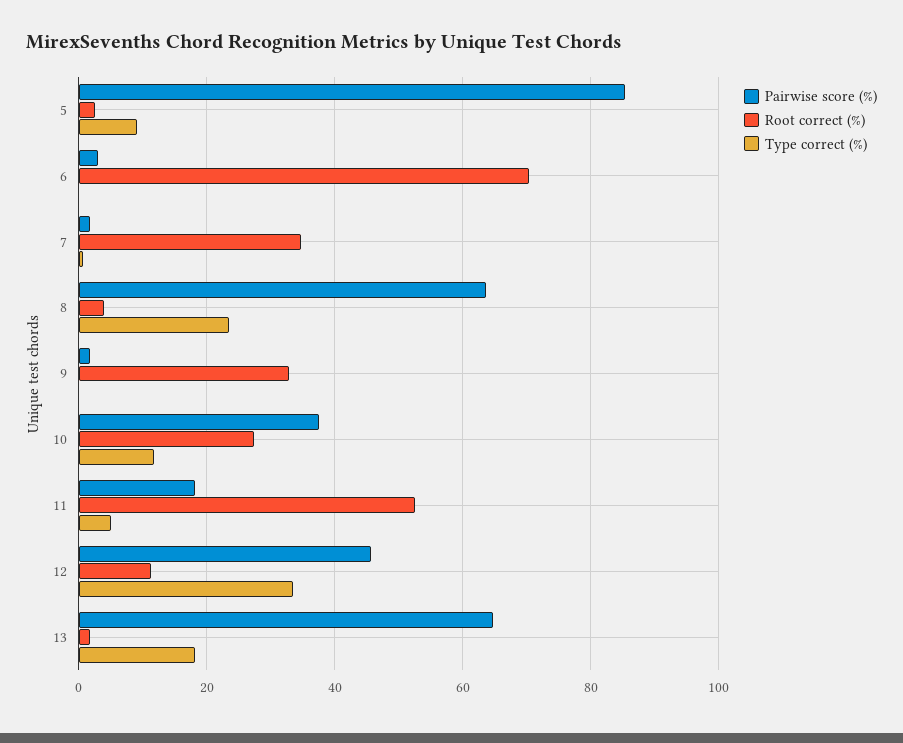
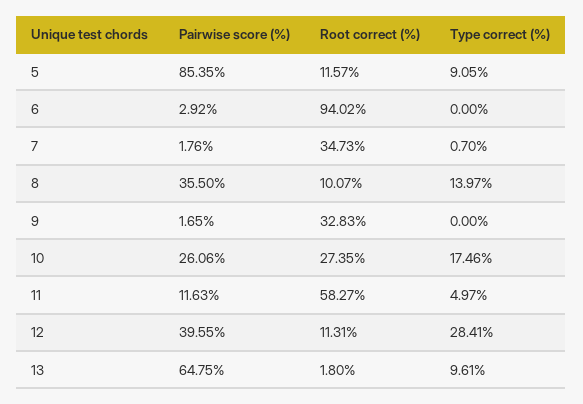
  {
    "Pairwise score (%)": {
      "5": 85.35,
      "6": 2.92,
      "7": 1.76,
-     "8": 64,
+     "8": 35.5,
      "9": 1.65,
-     "10": 38,
+     "10": 26.06,
-     "11": 18,
+     "11": 11.63,
-     "12": 46,
+     "12": 39.55,
      "13": 64.75
    },
    "Root correct (%)": {
-     "5": 2,
+     "5": 11.57,
-     "6": 70,
+     "6": 94.02,
      "7": 34.73,
-     "8": 4,
+     "8": 10.07,
      "9": 32.83,
      "10": 27.35,
-     "11": 52,
+     "11": 58.27,
      "12": 11.31,
      "13": 1.8
    },
    "Type correct (%)": {
      "5": 9.05,
      "6": 0,
      "7": 0.7,
-     "8": 24,
+     "8": 13.97,
      "9": 0,
-     "10": 12,
+     "10": 17.46,
      "11": 4.97,
-     "12": 34,
+     "12": 28.41,
-     "13": 18
+     "13": 9.61
    }
  }

